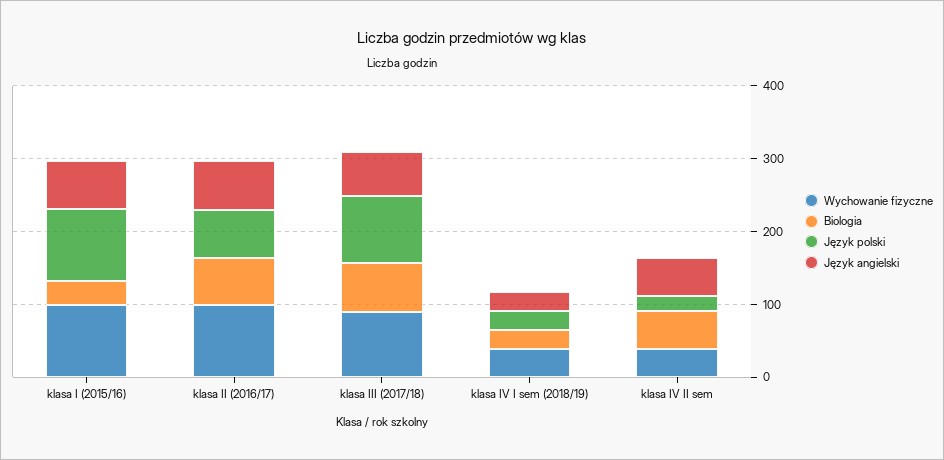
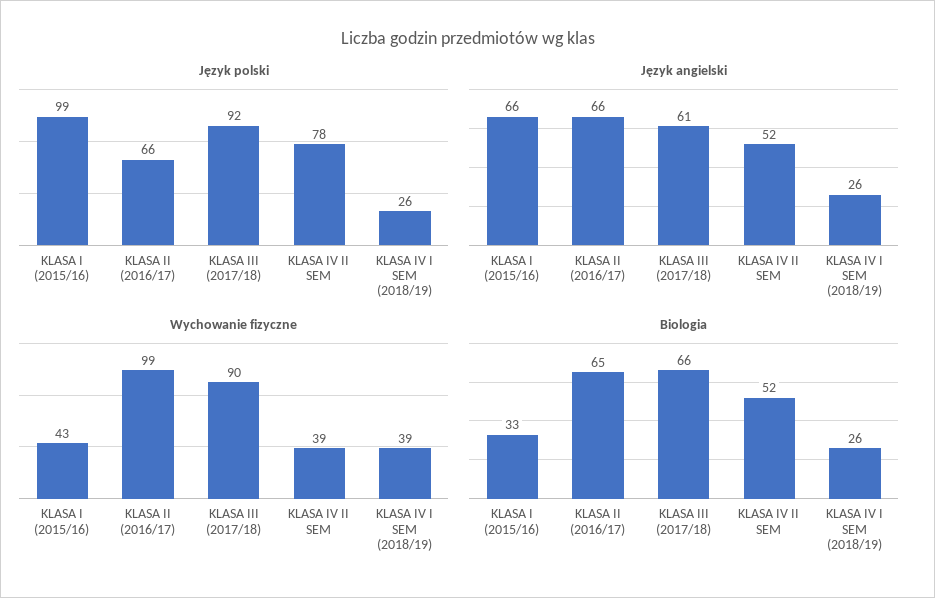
  {
    "Wychowanie fizyczne": {
-     "klasa I (2015/16)": 100,
+     "klasa I (2015/16)": 43,
      "klasa II (2016/17)": 99,
      "klasa III (2017/18)": 90,
      "klasa IV I sem (2018/19)": 39,
      "klasa IV II sem": 39
    },
    "Biologia": {
      "klasa I (2015/16)": 33,
      "klasa II (2016/17)": 65,
      "klasa III (2017/18)": 66,
      "klasa IV I sem (2018/19)": 26,
      "klasa IV II sem": 52
    },
    "Język polski": {
      "klasa I (2015/16)": 99,
      "klasa II (2016/17)": 66,
      "klasa III (2017/18)": 92,
      "klasa IV I sem (2018/19)": 26,
-     "klasa IV II sem": 20
+     "klasa IV II sem": 78
    },
    "Język angielski": {
      "klasa I (2015/16)": 66,
      "klasa II (2016/17)": 66,
      "klasa III (2017/18)": 61,
      "klasa IV I sem (2018/19)": 26,
      "klasa IV II sem": 52
    }
  }

